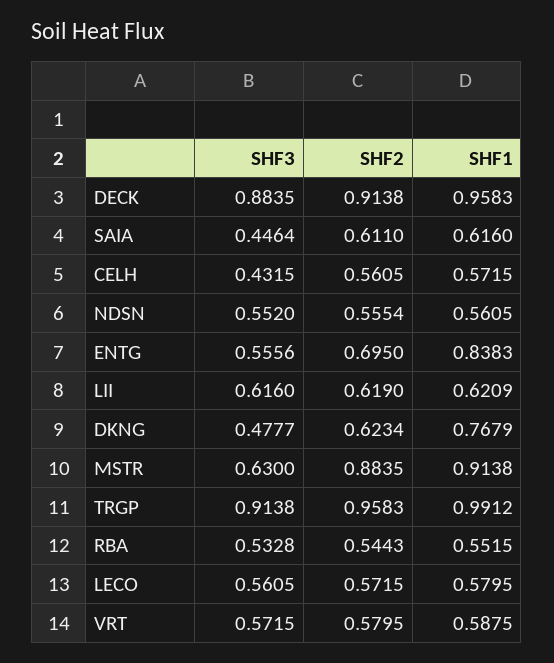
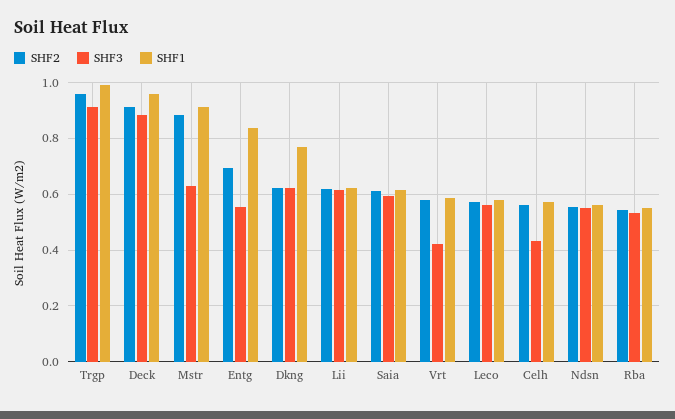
  {
    "SHF3": {
      "DECK": 0.8835,
-     "SAIA": 0.4464,
+     "SAIA": 0.6,
      "CELH": 0.4315,
      "NDSN": 0.552,
      "ENTG": 0.5556,
      "LII": 0.616,
-     "DKNG": 0.4777,
+     "DKNG": 0.625,
      "MSTR": 0.63,
      "TRGP": 0.9138,
      "RBA": 0.5328,
      "LECO": 0.5605,
-     "VRT": 0.5715
+     "VRT": 0.425
    },
    "SHF2": {
      "DECK": 0.9138,
      "SAIA": 0.611,
      "CELH": 0.5605,
      "NDSN": 0.5554,
      "ENTG": 0.695,
      "LII": 0.619,
      "DKNG": 0.6234,
      "MSTR": 0.8835,
      "TRGP": 0.9583,
      "RBA": 0.5443,
      "LECO": 0.5715,
      "VRT": 0.5795
    },
    "SHF1": {
      "DECK": 0.9583,
      "SAIA": 0.616,
      "CELH": 0.5715,
      "NDSN": 0.5605,
      "ENTG": 0.8383,
      "LII": 0.6209,
      "DKNG": 0.7679,
      "MSTR": 0.9138,
      "TRGP": 0.9912,
      "RBA": 0.5515,
      "LECO": 0.5795,
      "VRT": 0.5875
    }
  }

